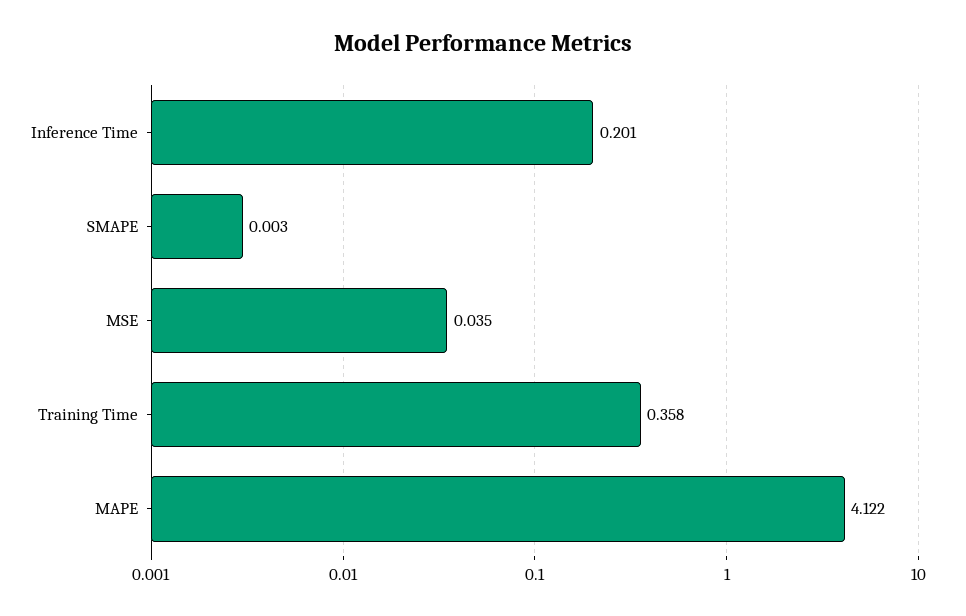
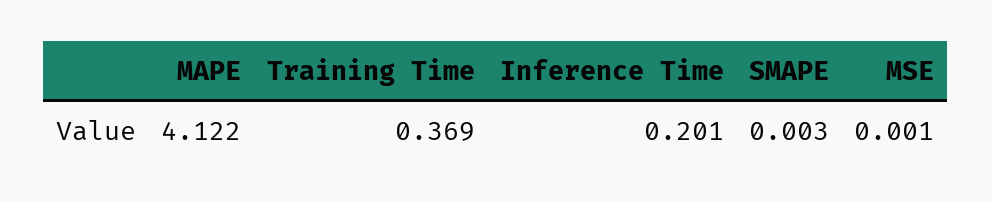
  {
    "Inference Time": 0.201,
    "SMAPE": 0.003,
-   "MSE": 0.035,
+   "MSE": 0.001,
-   "Training Time": 0.358,
+   "Training Time": 0.369,
    "MAPE": 4.122
  }

